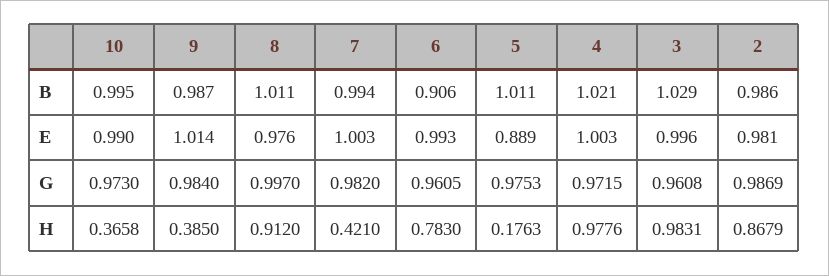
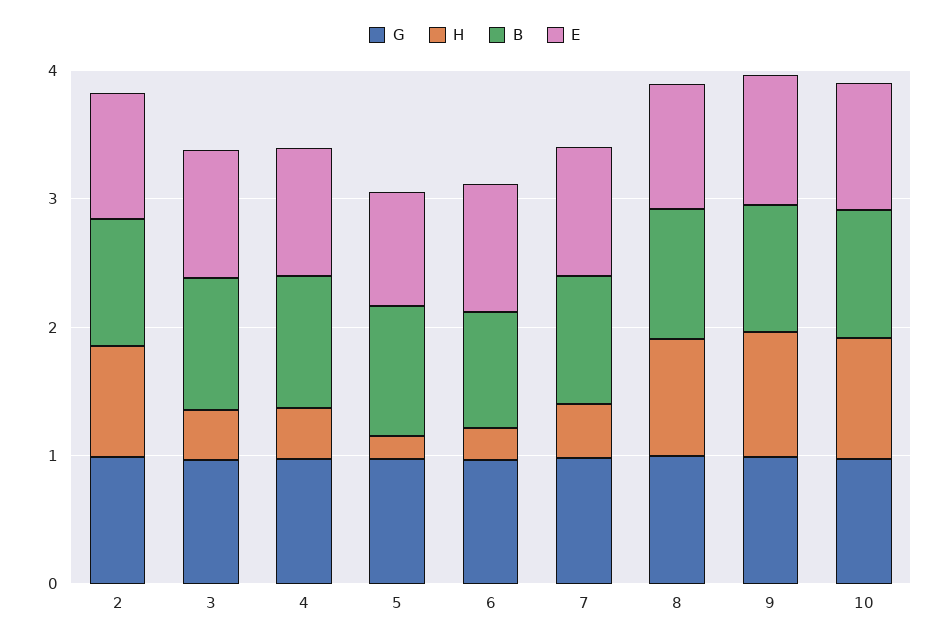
  {
    "B": {
      "10": 0.995,
      "9": 0.987,
      "8": 1.011,
      "7": 0.994,
      "6": 0.906,
      "5": 1.011,
      "4": 1.021,
      "3": 1.029,
      "2": 0.986
    },
    "E": {
      "10": 0.99,
      "9": 1.014,
      "8": 0.976,
      "7": 1.003,
      "6": 0.993,
      "5": 0.889,
      "4": 1.003,
      "3": 0.996,
      "2": 0.981
    },
    "G": {
      "10": 0.973,
      "9": 0.984,
      "8": 0.997,
      "7": 0.982,
      "6": 0.9605,
      "5": 0.9753,
      "4": 0.9715,
      "3": 0.9608,
      "2": 0.9869
    },
    "H": {
-     "10": 0.3658,
+     "10": 1,
-     "9": 0.385,
+     "9": 1,
      "8": 0.912,
      "7": 0.421,
-     "6": 0.783,
+     "6": 0.2,
      "5": 0.1763,
-     "4": 0.9776,
+     "4": 0.4,
-     "3": 0.9831,
+     "3": 0.4,
      "2": 0.8679
    }
  }

